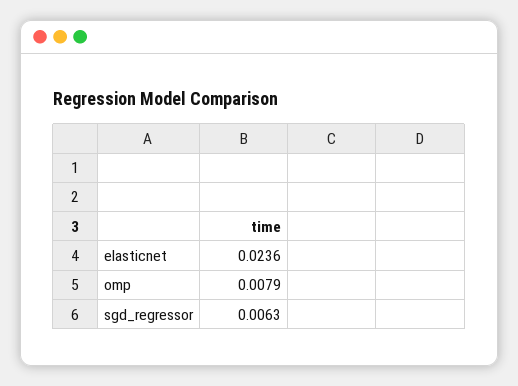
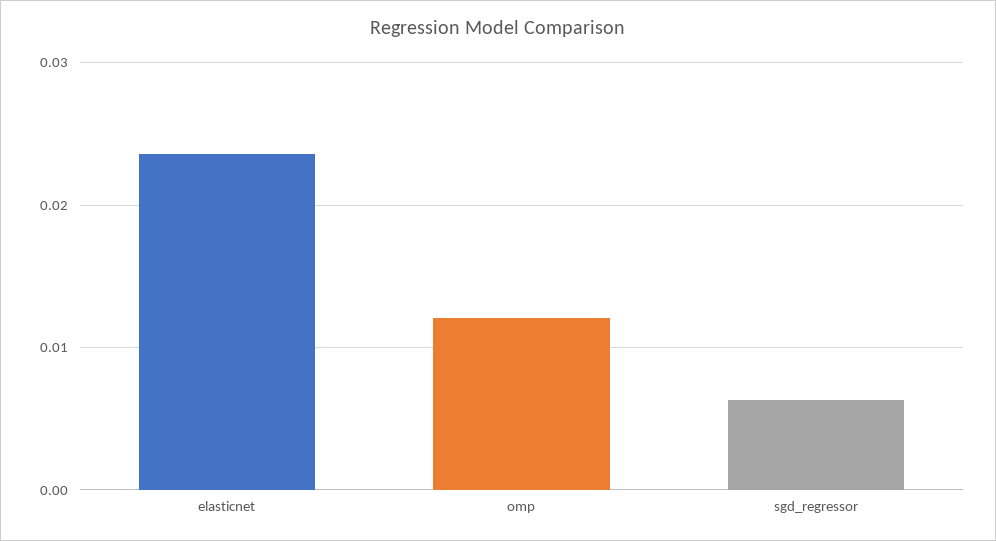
  {
    "elasticnet": 0.0236,
-   "omp": 0.0079,
+   "omp": 0.012,
    "sgd_regressor": 0.0063
  }

